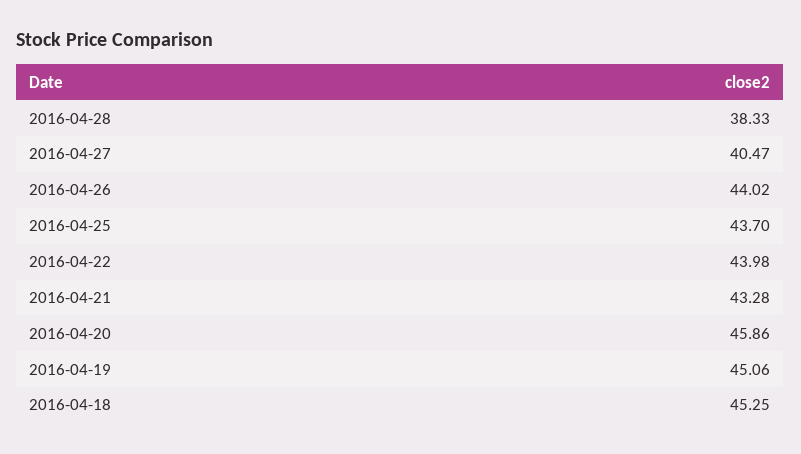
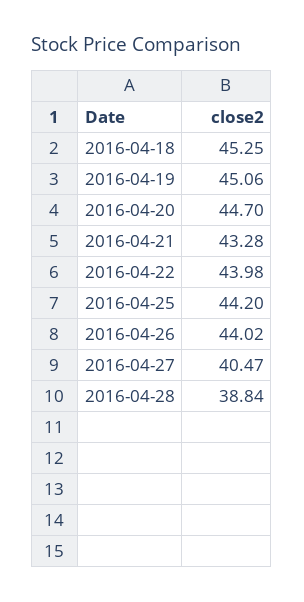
  {
-   "2016-04-28": 38.33,
+   "2016-04-28": 38.84,
    "2016-04-27": 40.47,
    "2016-04-26": 44.02,
-   "2016-04-25": 43.7,
+   "2016-04-25": 44.2,
    "2016-04-22": 43.98,
    "2016-04-21": 43.28,
-   "2016-04-20": 45.86,
+   "2016-04-20": 44.7,
    "2016-04-19": 45.06,
    "2016-04-18": 45.25
  }

